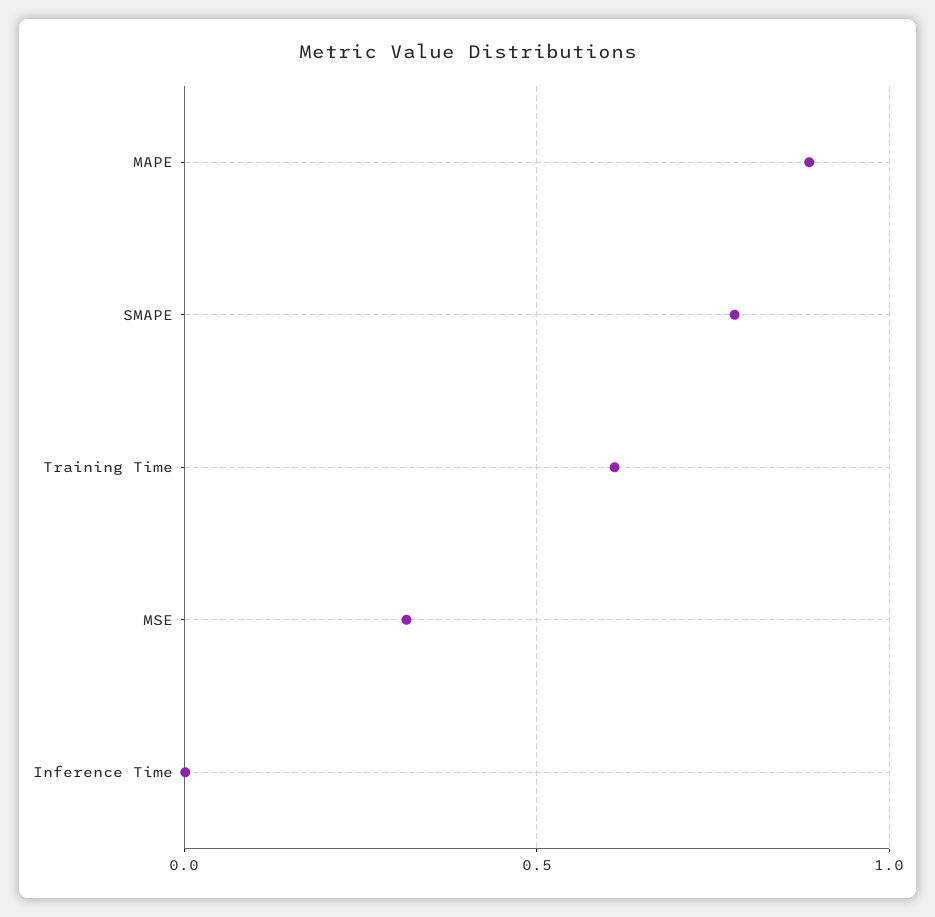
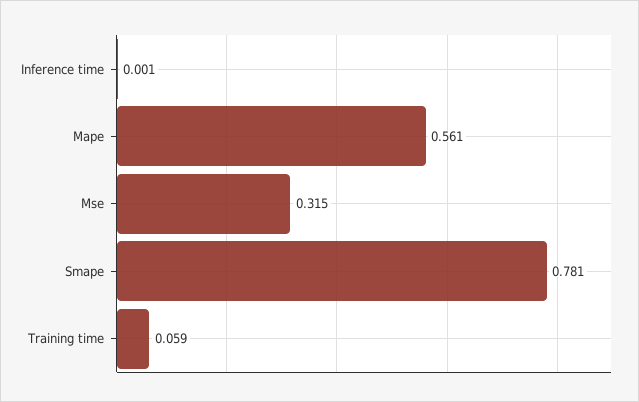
  {
-   "MAPE": 0.9,
+   "MAPE": 0.561,
    "SMAPE": 0.781,
-   "Training Time": 0.6,
+   "Training Time": 0.059,
    "MSE": 0.315,
    "Inference Time": 0.001
  }

